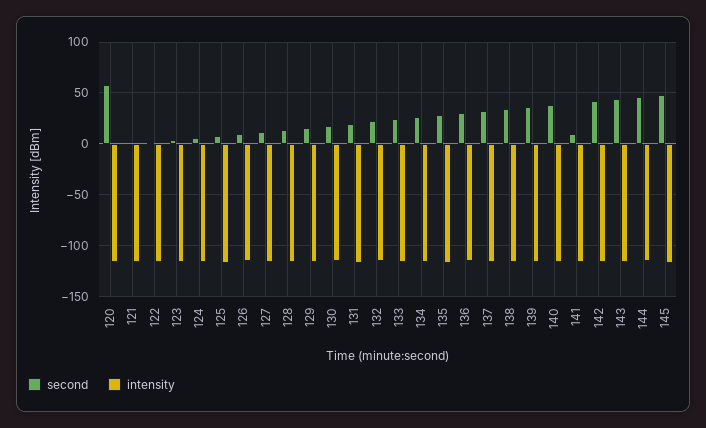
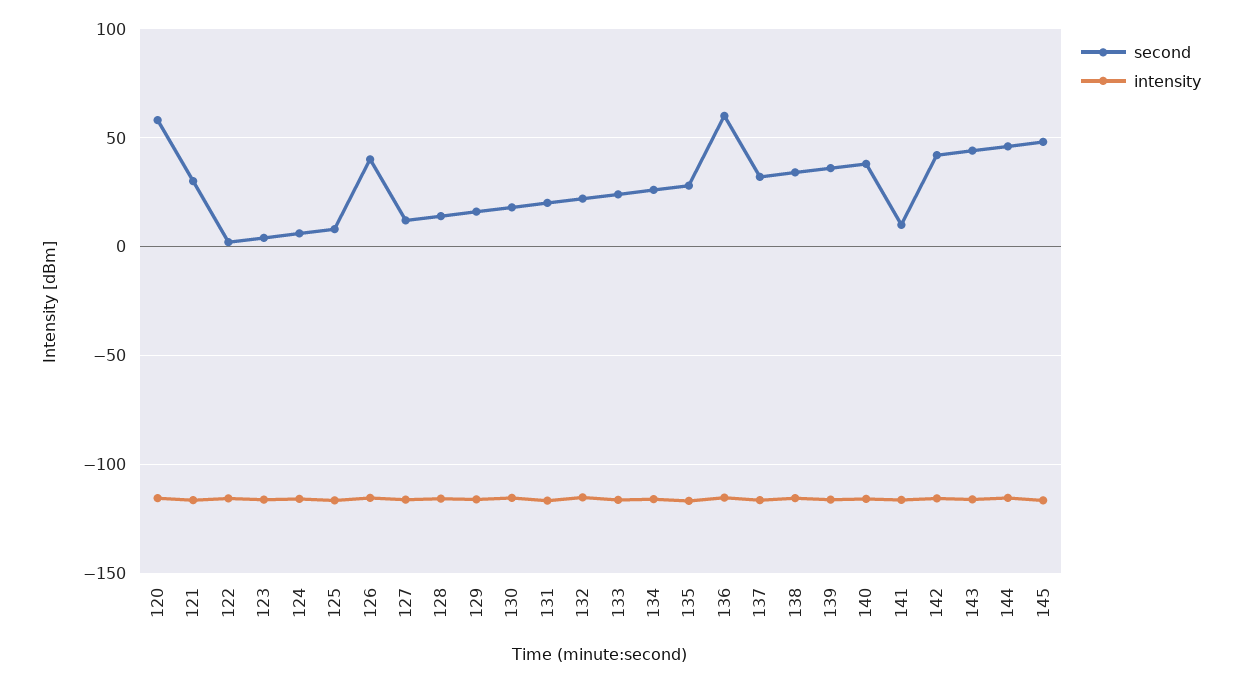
  {
    "second": {
      "120": 60,
-     "121": 0,
+     "121": 30,
      "122": 0,
      "123": 5,
      "124": 5,
      "125": 10,
-     "126": 10,
+     "126": 40,
      "127": 10,
      "128": 15,
      "129": 15,
      "130": 20,
      "131": 20,
      "132": 20,
      "133": 25,
      "134": 25,
      "135": 30,
-     "136": 30,
+     "136": 60,
      "137": 30,
      "138": 35,
      "139": 35,
      "140": 40,
      "141": 10,
      "142": 40,
      "143": 45,
      "144": 45,
      "145": 50
    },
    "intensity": {
      "120": -115,
      "121": -115,
      "122": -115,
      "123": -115,
      "124": -115,
      "125": -115,
      "126": -115,
      "127": -115,
      "128": -115,
      "129": -115,
      "130": -115,
      "131": -115,
      "132": -115,
      "133": -115,
      "134": -115,
      "135": -115,
      "136": -115,
      "137": -115,
      "138": -115,
      "139": -115,
      "140": -115,
      "141": -115,
      "142": -115,
      "143": -115,
      "144": -115,
      "145": -115
    }
  }

